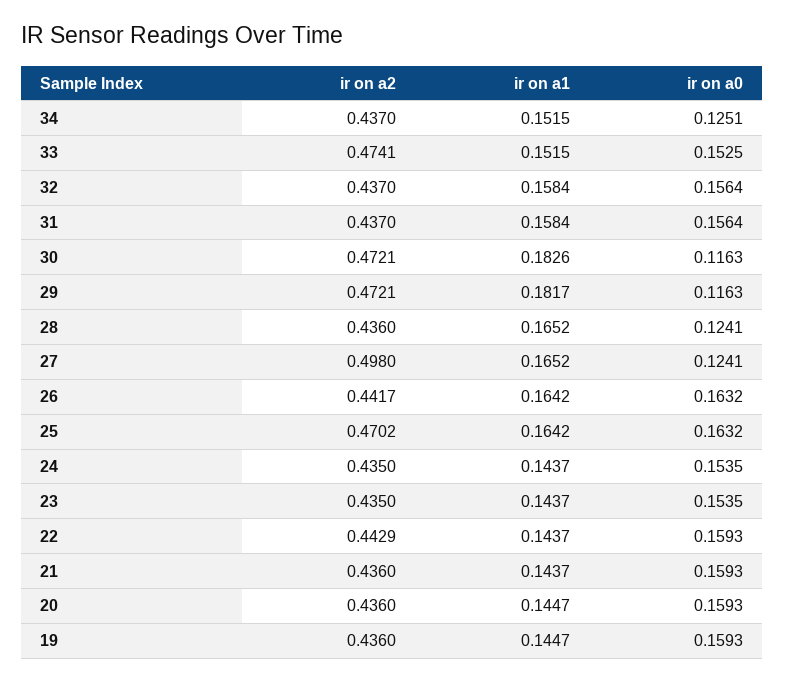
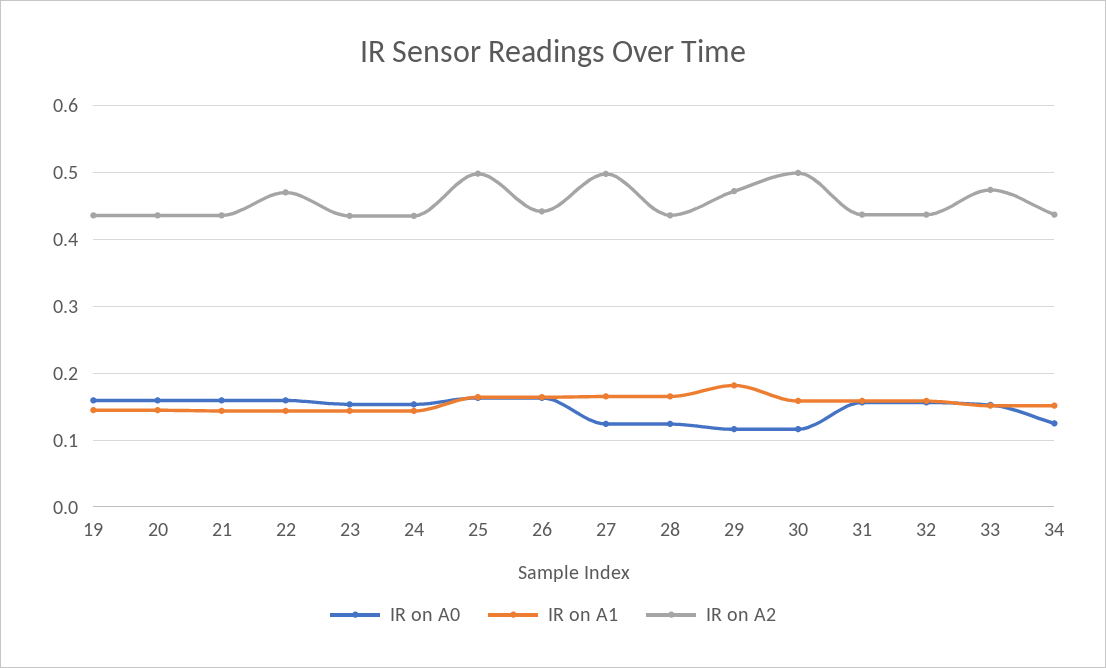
  {
    "ir on a2": {
      "34": 0.437,
      "33": 0.4741,
      "32": 0.437,
      "31": 0.437,
-     "30": 0.4721,
+     "30": 0.5,
      "29": 0.4721,
      "28": 0.436,
      "27": 0.498,
      "26": 0.4417,
-     "25": 0.4702,
+     "25": 0.5,
      "24": 0.435,
      "23": 0.435,
-     "22": 0.4429,
+     "22": 0.47,
      "21": 0.436,
      "20": 0.436,
      "19": 0.436
    },
    "ir on a1": {
      "34": 0.1515,
      "33": 0.1515,
      "32": 0.1584,
      "31": 0.1584,
-     "30": 0.1826,
+     "30": 0.16,
      "29": 0.1817,
      "28": 0.1652,
      "27": 0.1652,
      "26": 0.1642,
      "25": 0.1642,
      "24": 0.1437,
      "23": 0.1437,
      "22": 0.1437,
      "21": 0.1437,
      "20": 0.1447,
      "19": 0.1447
    },
    "ir on a0": {
      "34": 0.1251,
      "33": 0.1525,
      "32": 0.1564,
      "31": 0.1564,
      "30": 0.1163,
      "29": 0.1163,
      "28": 0.1241,
      "27": 0.1241,
      "26": 0.1632,
      "25": 0.1632,
      "24": 0.1535,
      "23": 0.1535,
      "22": 0.1593,
      "21": 0.1593,
      "20": 0.1593,
      "19": 0.1593
    }
  }

